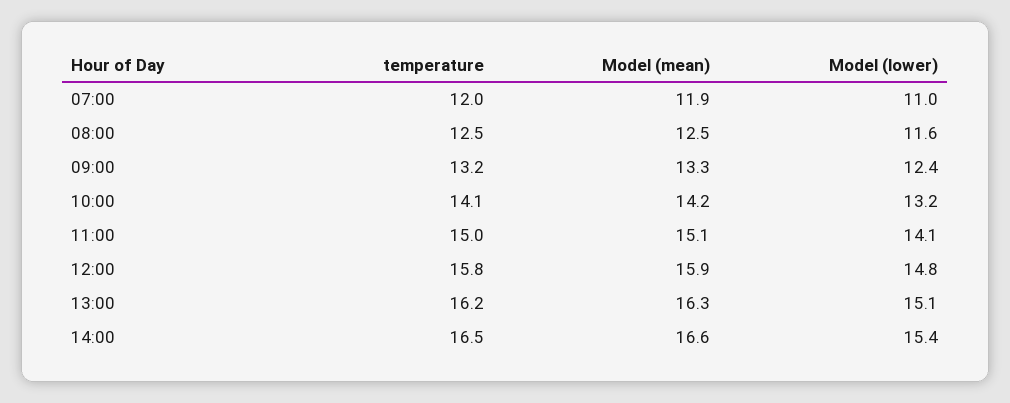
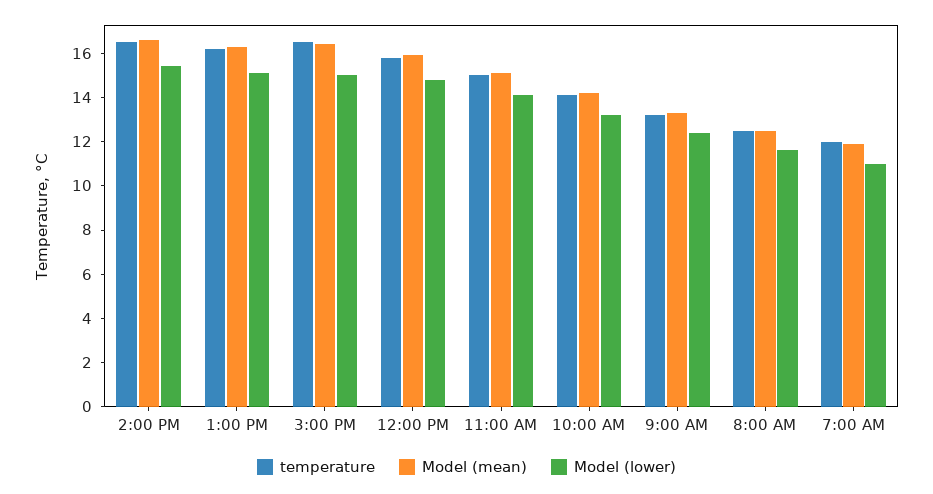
  {
    "temperature": {
      "07:00": 12,
      "08:00": 12.5,
      "09:00": 13.2,
      "10:00": 14.1,
      "11:00": 15,
      "12:00": 15.8,
      "13:00": 16.2,
-     "14:00": 16.5
+     "14:00": 16.5,
+     "3:00 PM": 16.5
    },
    "Model (mean)": {
      "07:00": 11.9,
      "08:00": 12.5,
      "09:00": 13.3,
      "10:00": 14.2,
      "11:00": 15.1,
      "12:00": 15.9,
      "13:00": 16.3,
-     "14:00": 16.6
+     "14:00": 16.6,
+     "3:00 PM": 16.5
    },
    "Model (lower)": {
      "07:00": 11,
      "08:00": 11.6,
      "09:00": 12.4,
      "10:00": 13.2,
      "11:00": 14.1,
      "12:00": 14.8,
      "13:00": 15.1,
-     "14:00": 15.4
+     "14:00": 15.4,
+     "3:00 PM": 15
    }
  }

